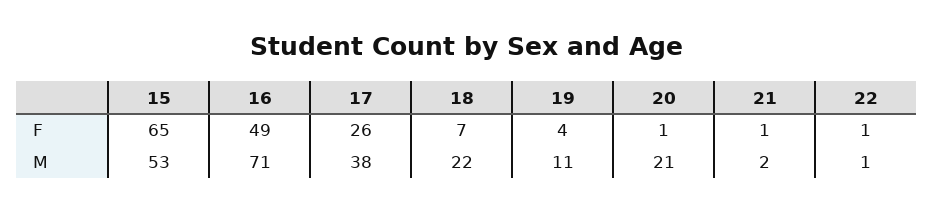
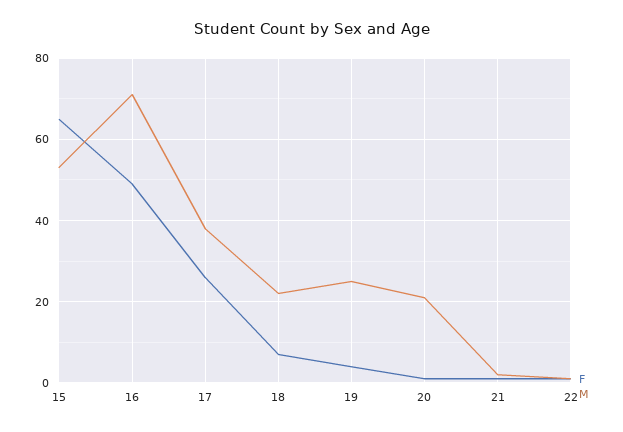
  {
    "F": {
      "15": 65,
      "16": 49,
      "17": 26,
      "18": 7,
      "19": 4,
      "20": 1,
      "21": 1,
      "22": 1
    },
    "M": {
      "15": 53,
      "16": 71,
      "17": 38,
      "18": 22,
-     "19": 11,
+     "19": 25,
      "20": 21,
      "21": 2,
      "22": 1
    }
  }

